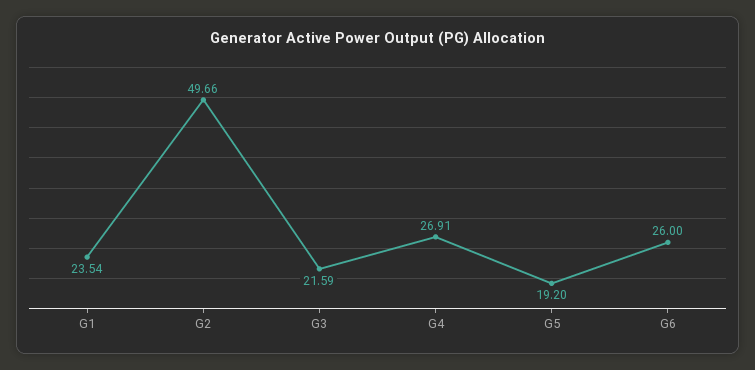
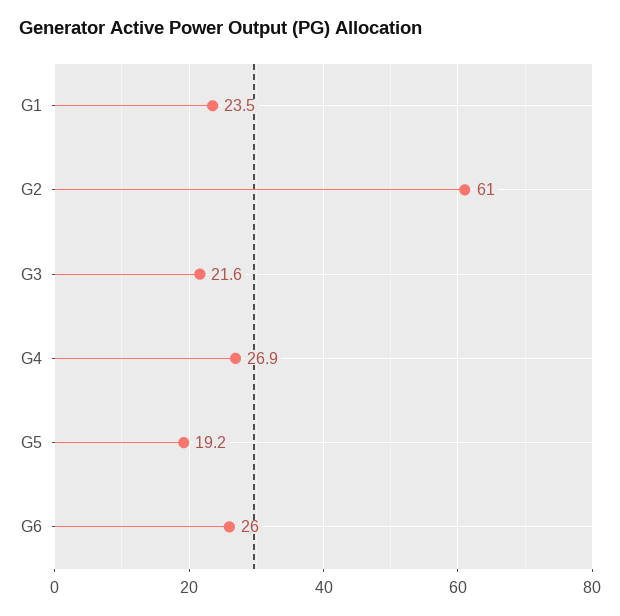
  {
    "G1": 23.54,
-   "G2": 49.66,
+   "G2": 61,
    "G3": 21.59,
    "G4": 26.91,
    "G5": 19.2,
    "G6": 26
  }

